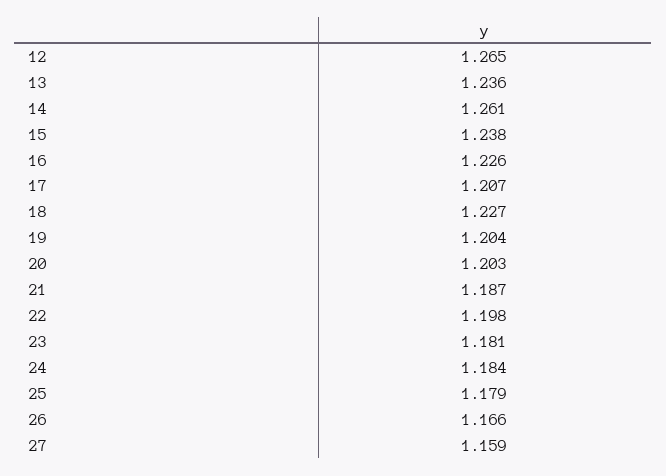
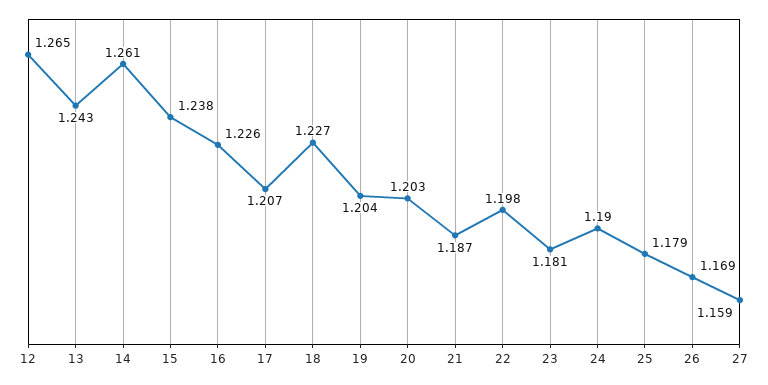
  {
    "12": 1.265,
-   "13": 1.236,
+   "13": 1.243,
    "14": 1.261,
    "15": 1.238,
    "16": 1.226,
    "17": 1.207,
    "18": 1.227,
    "19": 1.204,
    "20": 1.203,
    "21": 1.187,
    "22": 1.198,
    "23": 1.181,
-   "24": 1.184,
+   "24": 1.19,
    "25": 1.179,
-   "26": 1.166,
+   "26": 1.169,
    "27": 1.159
  }

